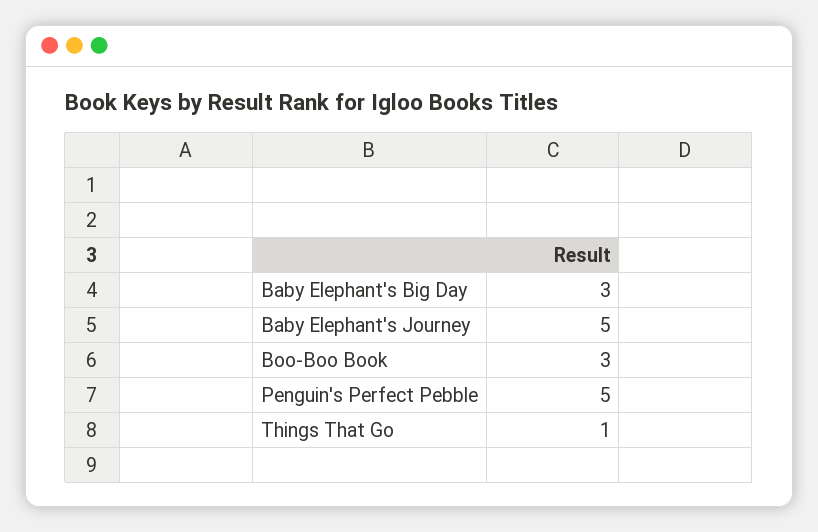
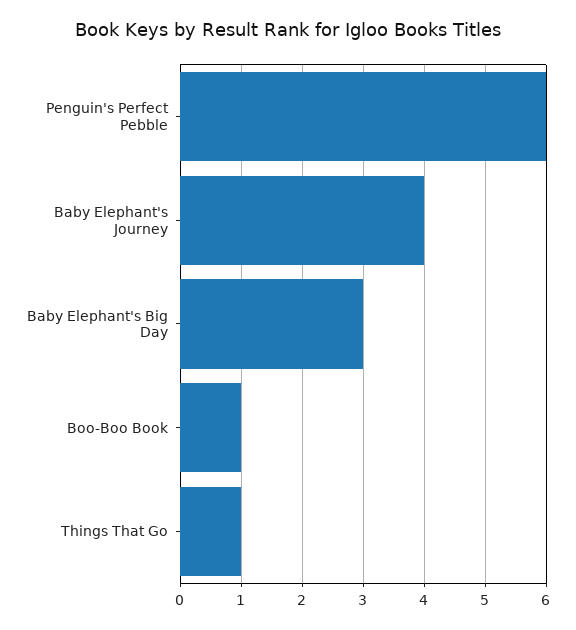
  {
    "Baby Elephant's Big Day": 3,
-   "Baby Elephant's Journey": 5,
+   "Baby Elephant's Journey": 4,
-   "Boo-Boo Book": 3,
+   "Boo-Boo Book": 1,
-   "Penguin's Perfect Pebble": 5,
+   "Penguin's Perfect Pebble": 6,
    "Things That Go": 1
  }

